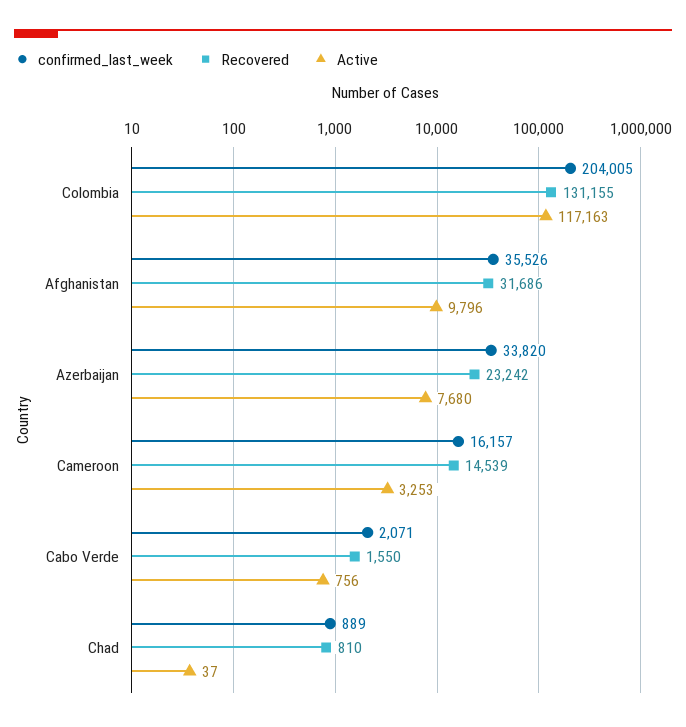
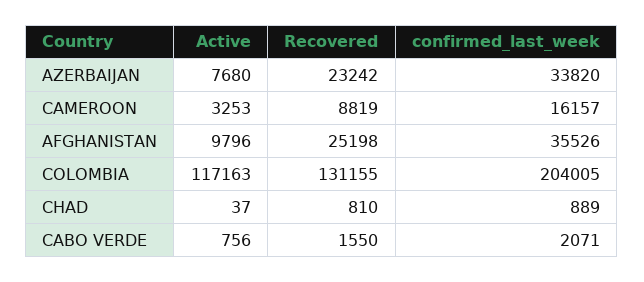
  {
    "confirmed_last_week": {
      "Colombia": 204005,
      "Afghanistan": 35526,
      "Azerbaijan": 33820,
      "Cameroon": 16157,
      "Cabo Verde": 2071,
      "Chad": 889
    },
    "Recovered": {
      "Colombia": 131155,
-     "Afghanistan": 31686,
+     "Afghanistan": 25198,
      "Azerbaijan": 23242,
-     "Cameroon": 14539,
+     "Cameroon": 8819,
      "Cabo Verde": 1550,
      "Chad": 810
    },
    "Active": {
      "Colombia": 117163,
      "Afghanistan": 9796,
      "Azerbaijan": 7680,
      "Cameroon": 3253,
      "Cabo Verde": 756,
      "Chad": 37
    }
  }

